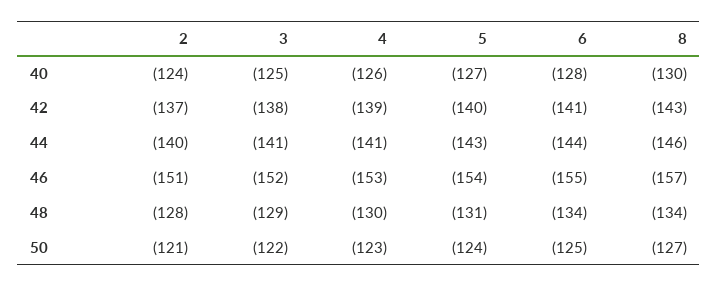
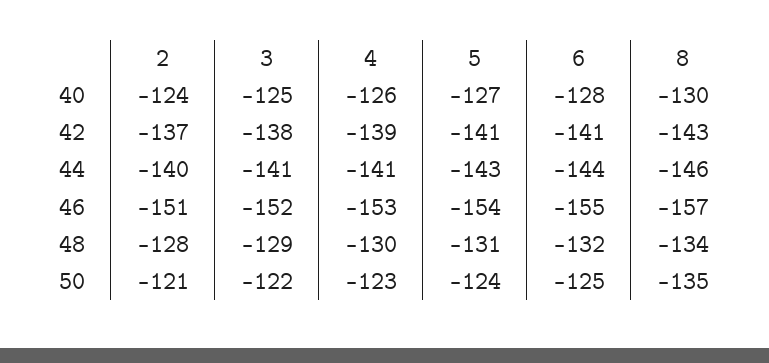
  {
    "2": {
      "40": -124,
      "42": -137,
      "44": -140,
      "46": -151,
      "48": -128,
      "50": -121
    },
    "3": {
      "40": -125,
      "42": -138,
      "44": -141,
      "46": -152,
      "48": -129,
      "50": -122
    },
    "4": {
      "40": -126,
      "42": -139,
      "44": -141,
      "46": -153,
      "48": -130,
      "50": -123
    },
    "5": {
      "40": -127,
-     "42": -140,
+     "42": -141,
      "44": -143,
      "46": -154,
      "48": -131,
      "50": -124
    },
    "6": {
      "40": -128,
      "42": -141,
      "44": -144,
      "46": -155,
-     "48": -134,
+     "48": -132,
      "50": -125
    },
    "8": {
      "40": -130,
      "42": -143,
      "44": -146,
      "46": -157,
      "48": -134,
-     "50": -127
+     "50": -135
    }
  }

